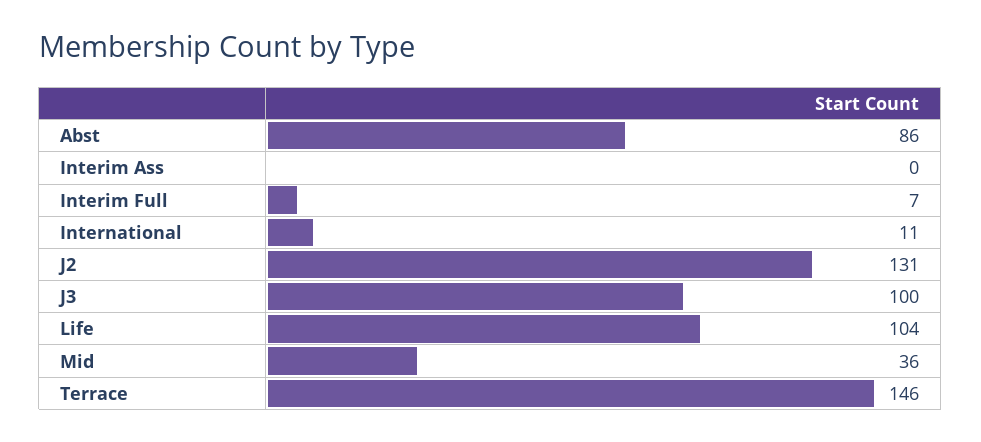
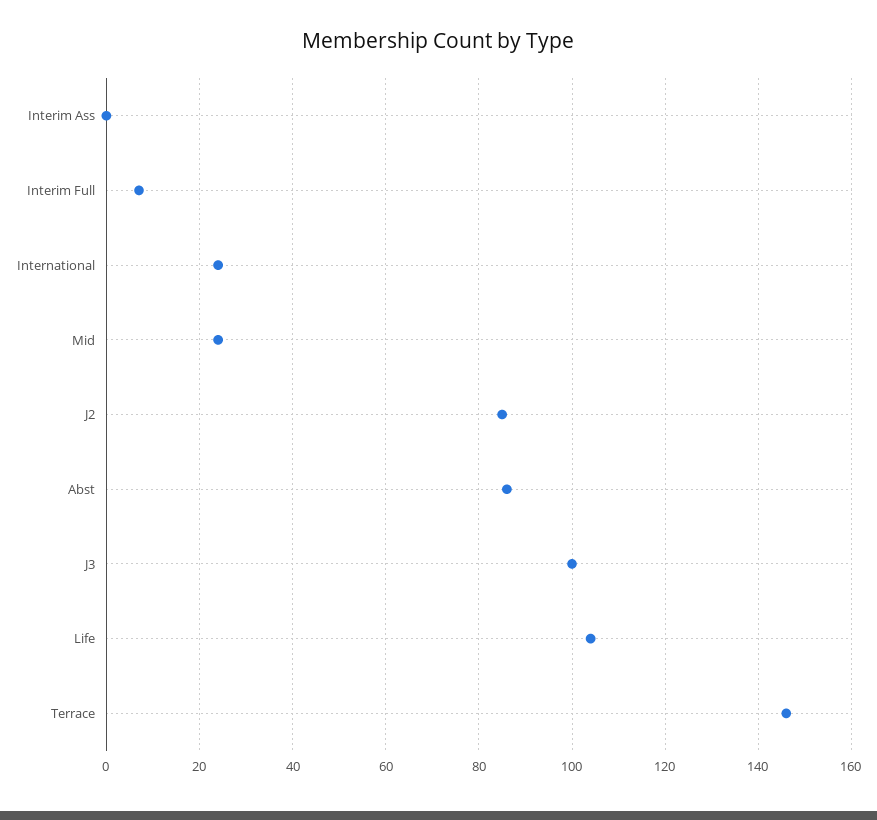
  {
    "Abst": 86,
    "Interim Ass": 0,
    "Interim Full": 7,
-   "International": 11,
+   "International": 25,
-   "J2": 131,
+   "J2": 85,
    "J3": 100,
    "Life": 104,
-   "Mid": 36,
+   "Mid": 25,
    "Terrace": 146
  }

